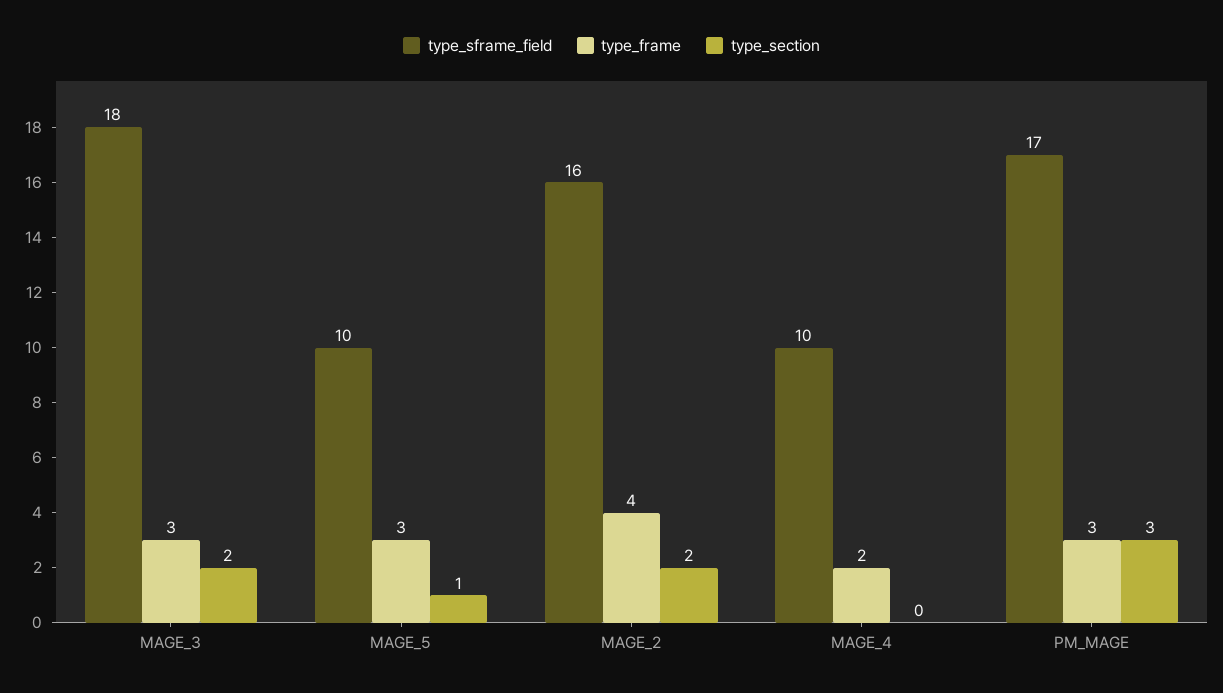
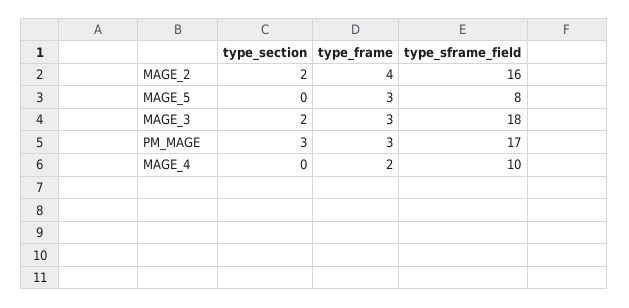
  {
    "type_sframe_field": {
      "MAGE_3": 18,
-     "MAGE_5": 10,
+     "MAGE_5": 8,
      "MAGE_2": 16,
      "MAGE_4": 10,
      "PM_MAGE": 17
    },
    "type_frame": {
      "MAGE_3": 3,
      "MAGE_5": 3,
      "MAGE_2": 4,
      "MAGE_4": 2,
      "PM_MAGE": 3
    },
    "type_section": {
      "MAGE_3": 2,
-     "MAGE_5": 1,
+     "MAGE_5": 0,
      "MAGE_2": 2,
      "MAGE_4": 0,
      "PM_MAGE": 3
    }
  }

